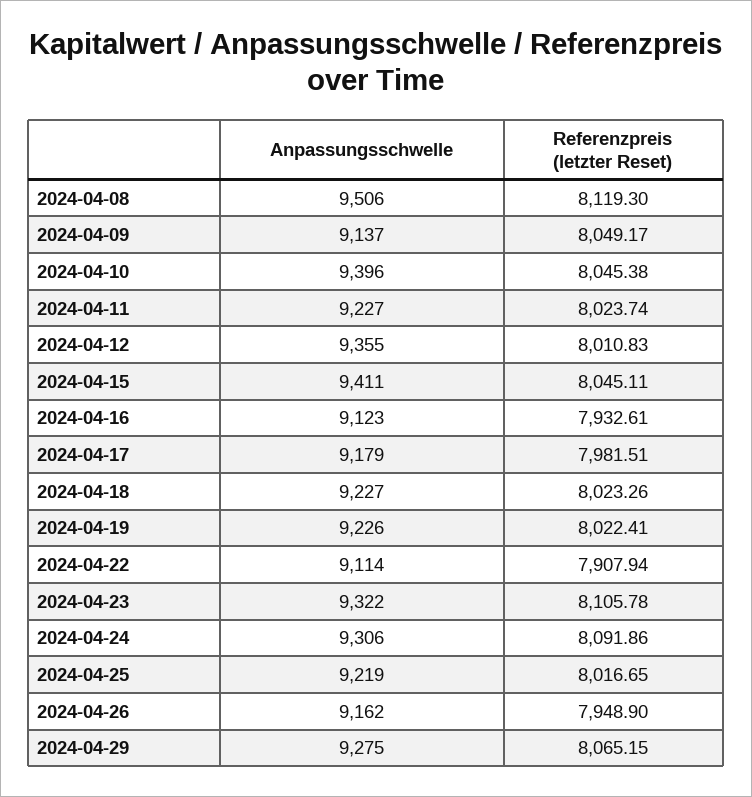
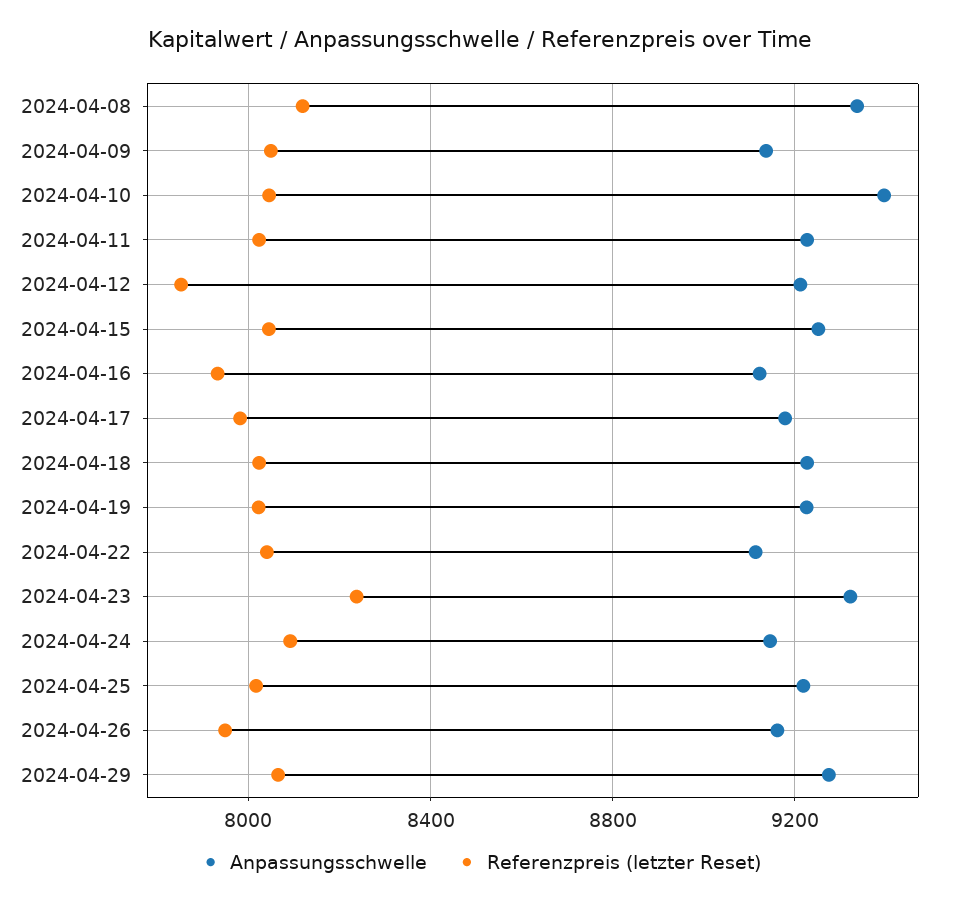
  {
    "Anpassungsschwelle": {
-     "2024-04-08": 9506,
+     "2024-04-08": 9350,
      "2024-04-09": 9137,
      "2024-04-10": 9396,
      "2024-04-11": 9227,
-     "2024-04-12": 9355,
+     "2024-04-12": 9200,
-     "2024-04-15": 9411,
+     "2024-04-15": 9250,
      "2024-04-16": 9123,
      "2024-04-17": 9179,
      "2024-04-18": 9227,
      "2024-04-19": 9226,
      "2024-04-22": 9114,
      "2024-04-23": 9322,
-     "2024-04-24": 9306,
+     "2024-04-24": 9150,
      "2024-04-25": 9219,
      "2024-04-26": 9162,
      "2024-04-29": 9275
    },
    "Referenzpreis (letzter Reset)": {
      "2024-04-08": 8119.3,
      "2024-04-09": 8049.17,
      "2024-04-10": 8045.38,
      "2024-04-11": 8023.74,
-     "2024-04-12": 8010.83,
+     "2024-04-12": 7850,
      "2024-04-15": 8045.11,
      "2024-04-16": 7932.61,
      "2024-04-17": 7981.51,
      "2024-04-18": 8023.26,
      "2024-04-19": 8022.41,
-     "2024-04-22": 7907.94,
+     "2024-04-22": 8050,
-     "2024-04-23": 8105.78,
+     "2024-04-23": 8250,
      "2024-04-24": 8091.86,
      "2024-04-25": 8016.65,
      "2024-04-26": 7948.9,
      "2024-04-29": 8065.15
    }
  }

